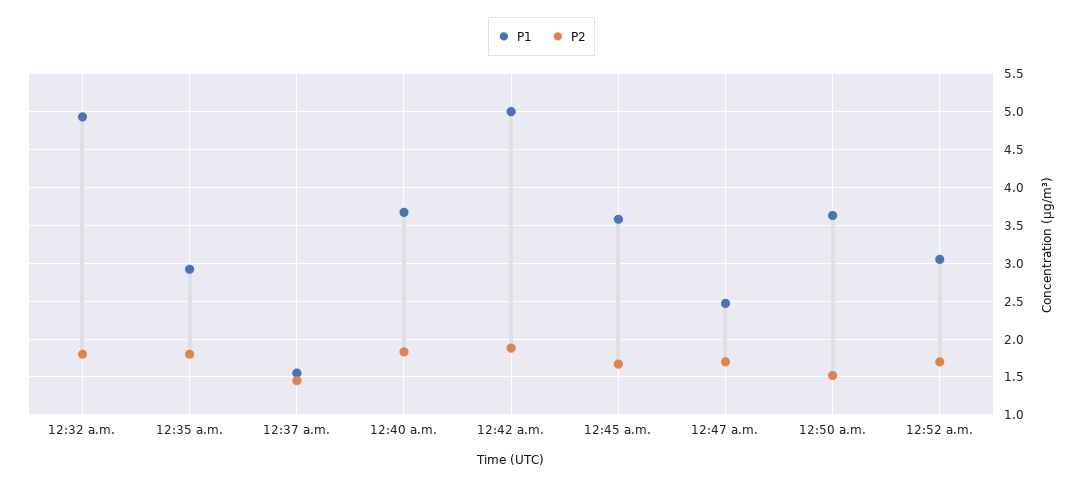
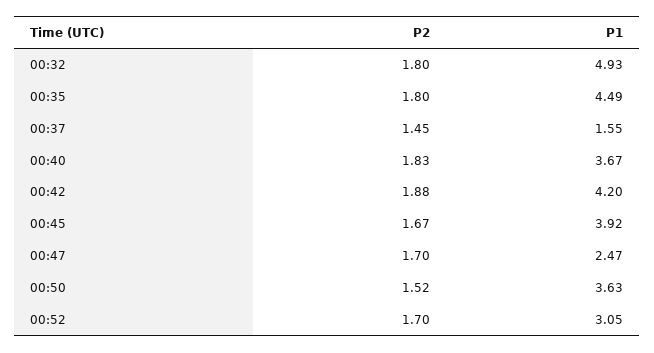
  {
    "P1": {
      "12:32 a.m.": 4.93,
-     "12:35 a.m.": 2.9,
+     "12:35 a.m.": 4.49,
      "12:37 a.m.": 1.55,
      "12:40 a.m.": 3.67,
-     "12:42 a.m.": 5,
+     "12:42 a.m.": 4.2,
-     "12:45 a.m.": 3.6,
+     "12:45 a.m.": 3.92,
      "12:47 a.m.": 2.47,
      "12:50 a.m.": 3.63,
      "12:52 a.m.": 3.05
    },
    "P2": {
      "12:32 a.m.": 1.8,
      "12:35 a.m.": 1.8,
      "12:37 a.m.": 1.45,
      "12:40 a.m.": 1.83,
      "12:42 a.m.": 1.88,
      "12:45 a.m.": 1.67,
      "12:47 a.m.": 1.7,
      "12:50 a.m.": 1.52,
      "12:52 a.m.": 1.7
    }
  }

